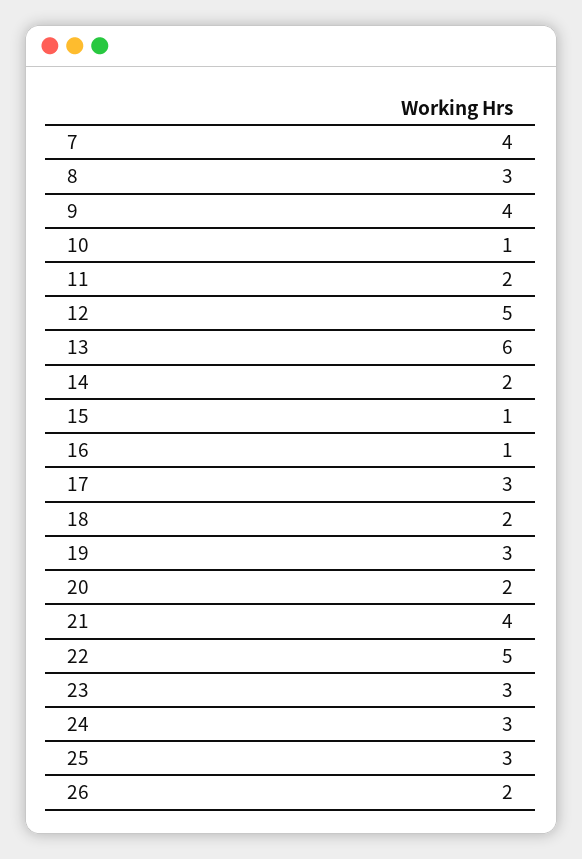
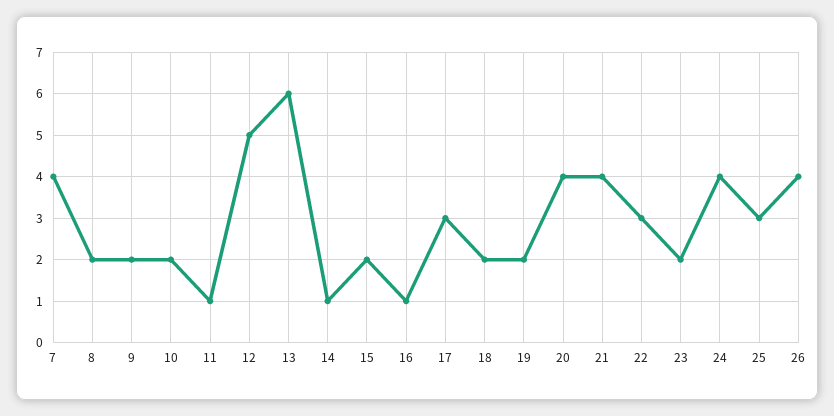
  {
    "7": 4,
-   "8": 3,
+   "8": 2,
-   "9": 4,
+   "9": 2,
-   "10": 1,
+   "10": 2,
-   "11": 2,
+   "11": 1,
    "12": 5,
    "13": 6,
-   "14": 2,
+   "14": 1,
-   "15": 1,
+   "15": 2,
    "16": 1,
    "17": 3,
    "18": 2,
-   "19": 3,
+   "19": 2,
-   "20": 2,
+   "20": 4,
    "21": 4,
-   "22": 5,
+   "22": 3,
-   "23": 3,
+   "23": 2,
-   "24": 3,
+   "24": 4,
    "25": 3,
-   "26": 2
+   "26": 4
  }

